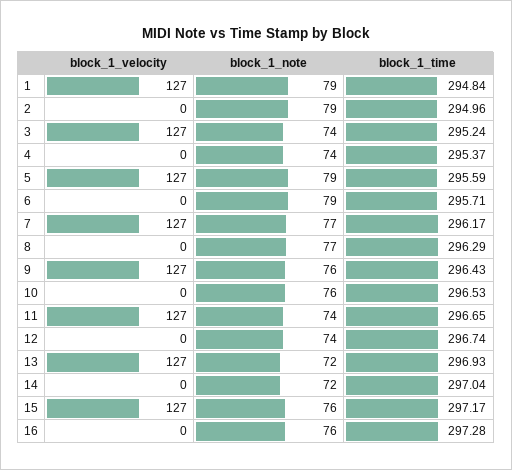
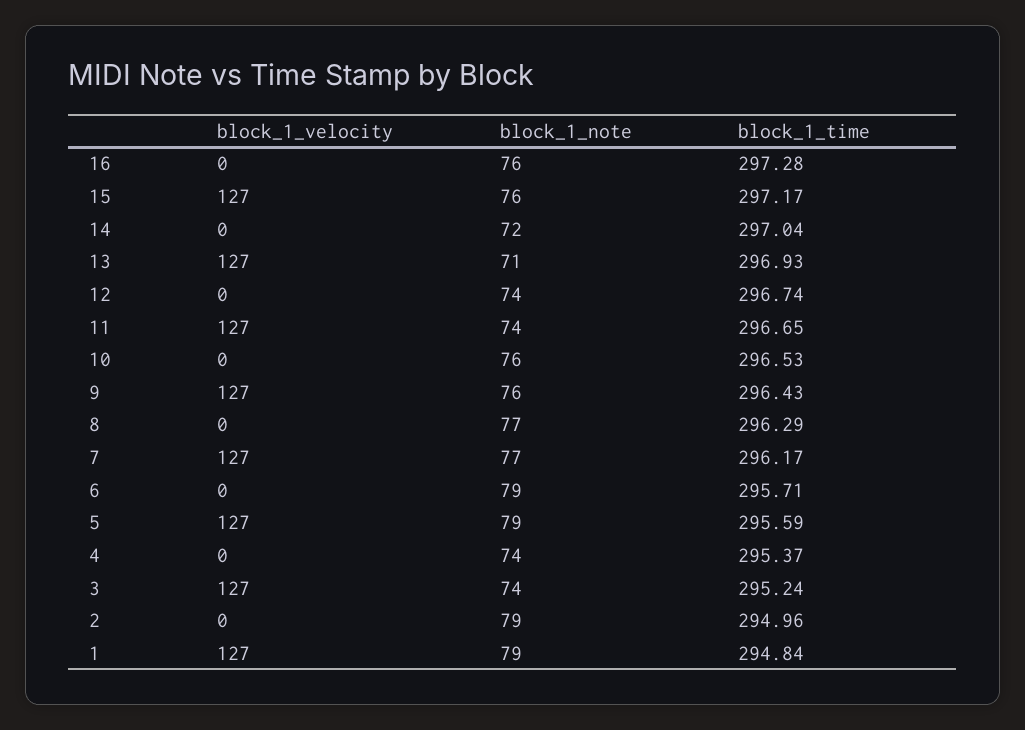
  {
    "block_1_velocity": {
      "1": 127,
      "2": 0,
      "3": 127,
      "4": 0,
      "5": 127,
      "6": 0,
      "7": 127,
      "8": 0,
      "9": 127,
      "10": 0,
      "11": 127,
      "12": 0,
      "13": 127,
      "14": 0,
      "15": 127,
      "16": 0
    },
    "block_1_note": {
      "1": 79,
      "2": 79,
      "3": 74,
      "4": 74,
      "5": 79,
      "6": 79,
      "7": 77,
      "8": 77,
      "9": 76,
      "10": 76,
      "11": 74,
      "12": 74,
-     "13": 72,
+     "13": 71,
      "14": 72,
      "15": 76,
      "16": 76
    },
    "block_1_time": {
      "1": 294.84,
      "2": 294.96,
      "3": 295.24,
      "4": 295.37,
      "5": 295.59,
      "6": 295.71,
      "7": 296.17,
      "8": 296.29,
      "9": 296.43,
      "10": 296.53,
      "11": 296.65,
      "12": 296.74,
      "13": 296.93,
      "14": 297.04,
      "15": 297.17,
      "16": 297.28
    }
  }

